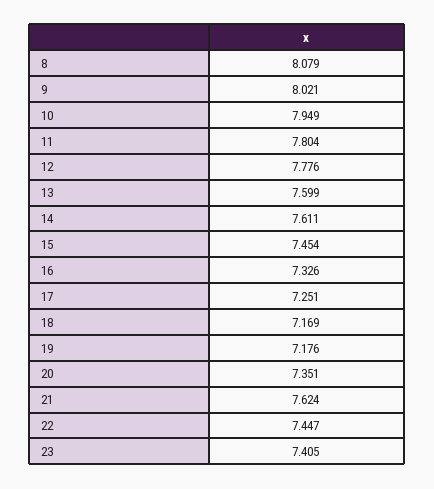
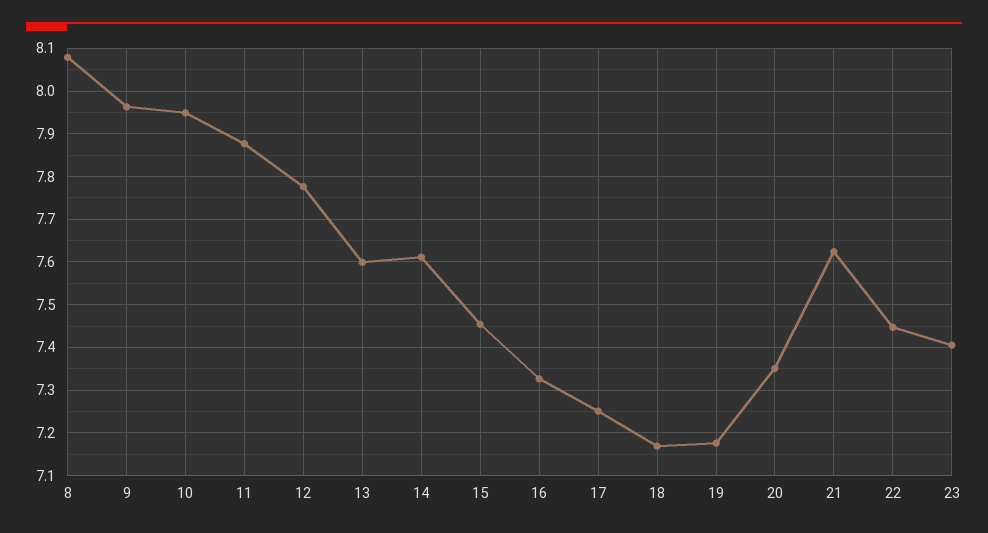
  {
    "8": 8.079,
-   "9": 8.021,
+   "9": 7.96,
    "10": 7.949,
-   "11": 7.804,
+   "11": 7.88,
    "12": 7.776,
    "13": 7.599,
    "14": 7.611,
    "15": 7.454,
    "16": 7.326,
    "17": 7.251,
    "18": 7.169,
    "19": 7.176,
    "20": 7.351,
    "21": 7.624,
    "22": 7.447,
    "23": 7.405
  }

